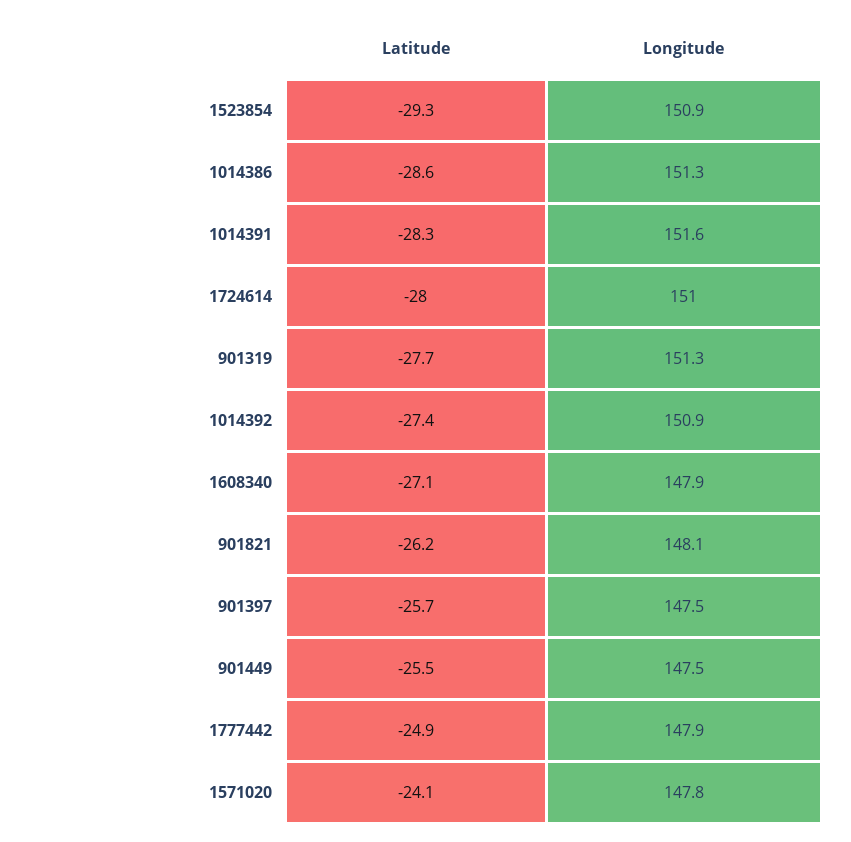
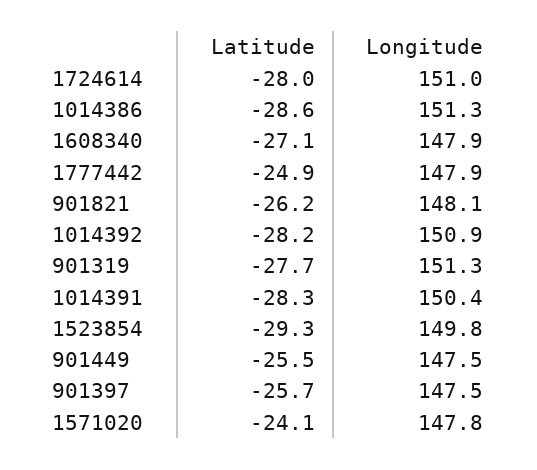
  {
    "Latitude": {
      "1523854": -29.3,
      "1014386": -28.6,
      "1014391": -28.3,
      "1724614": -28,
      "901319": -27.7,
-     "1014392": -27.4,
+     "1014392": -28.2,
      "1608340": -27.1,
      "901821": -26.2,
      "901397": -25.7,
      "901449": -25.5,
      "1777442": -24.9,
      "1571020": -24.1
    },
    "Longitude": {
-     "1523854": 150.9,
+     "1523854": 149.8,
      "1014386": 151.3,
-     "1014391": 151.6,
+     "1014391": 150.4,
      "1724614": 151,
      "901319": 151.3,
      "1014392": 150.9,
      "1608340": 147.9,
      "901821": 148.1,
      "901397": 147.5,
      "901449": 147.5,
      "1777442": 147.9,
      "1571020": 147.8
    }
  }

